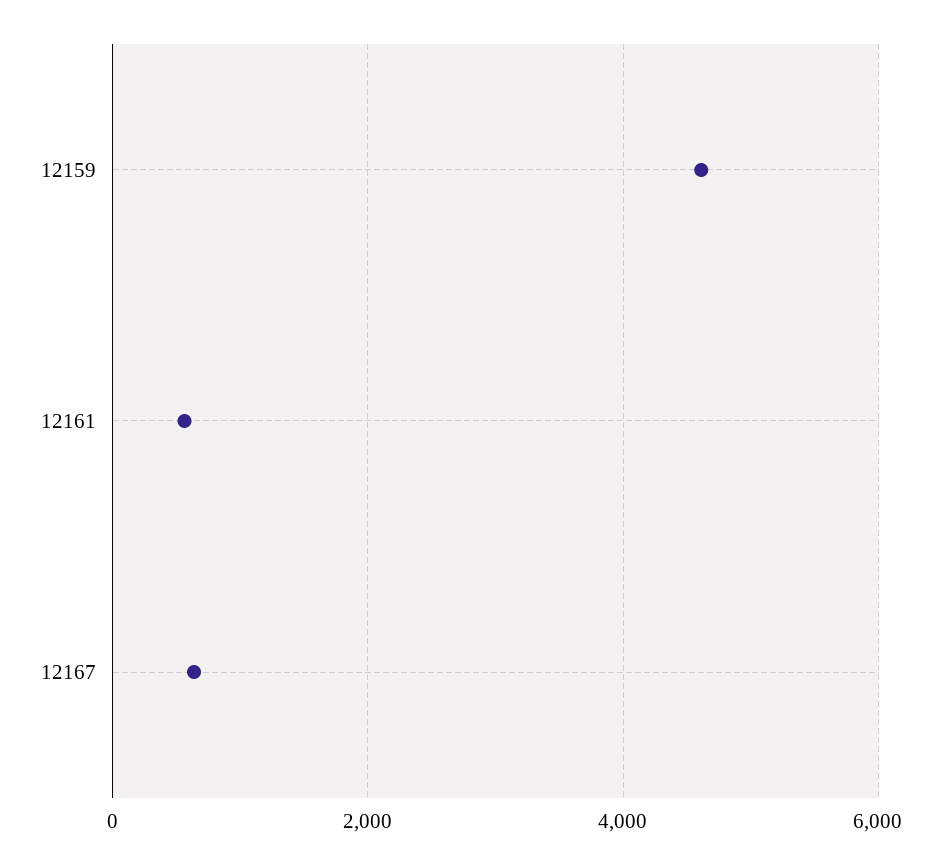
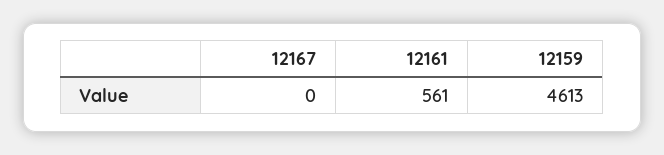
  {
    "12159": 4613,
    "12161": 561,
-   "12167": 600
+   "12167": 0
  }

